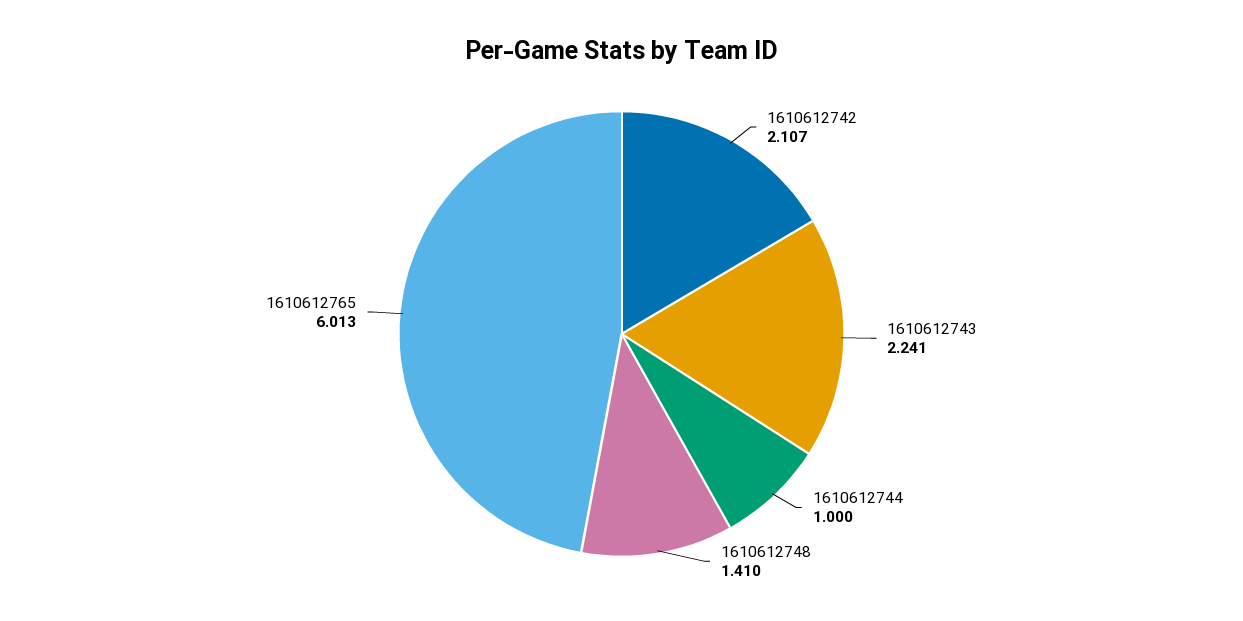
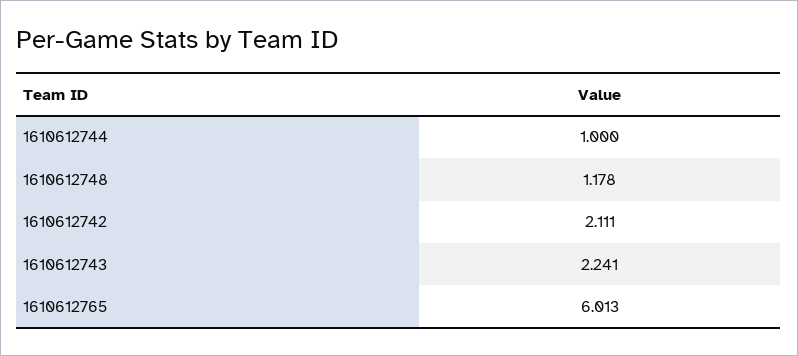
  {
-   "1610612742": 2.107,
+   "1610612742": 2.111,
    "1610612743": 2.241,
    "1610612744": 1,
-   "1610612748": 1.41,
+   "1610612748": 1.178,
    "1610612765": 6.013
  }

